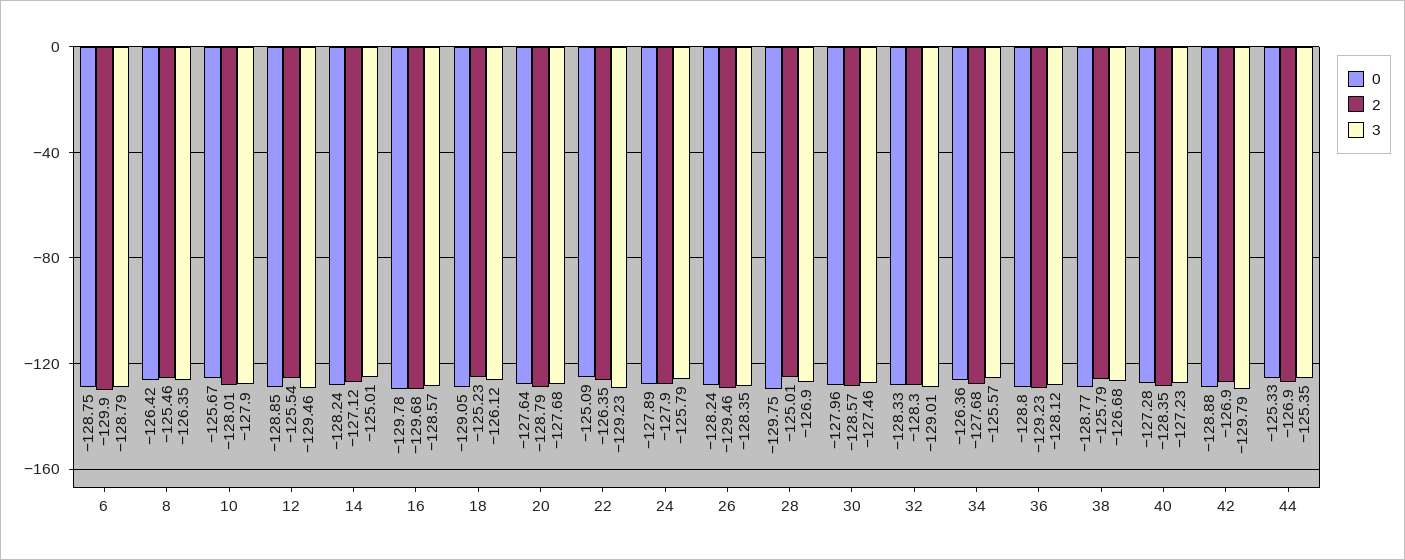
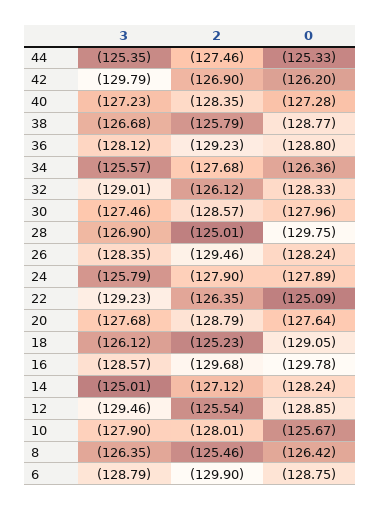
  {
    "0": {
      "6": -128.75,
      "8": -126.42,
      "10": -125.67,
      "12": -128.85,
      "14": -128.24,
      "16": -129.78,
      "18": -129.05,
      "20": -127.64,
      "22": -125.09,
      "24": -127.89,
      "26": -128.24,
      "28": -129.75,
      "30": -127.96,
      "32": -128.33,
      "34": -126.36,
      "36": -128.8,
      "38": -128.77,
      "40": -127.28,
-     "42": -128.88,
+     "42": -126.2,
      "44": -125.33
    },
    "2": {
      "6": -129.9,
      "8": -125.46,
      "10": -128.01,
      "12": -125.54,
      "14": -127.12,
      "16": -129.68,
      "18": -125.23,
      "20": -128.79,
      "22": -126.35,
      "24": -127.9,
      "26": -129.46,
      "28": -125.01,
      "30": -128.57,
-     "32": -128.3,
+     "32": -126.12,
      "34": -127.68,
      "36": -129.23,
      "38": -125.79,
      "40": -128.35,
      "42": -126.9,
-     "44": -126.9
+     "44": -127.46
    },
    "3": {
      "6": -128.79,
      "8": -126.35,
      "10": -127.9,
      "12": -129.46,
      "14": -125.01,
      "16": -128.57,
      "18": -126.12,
      "20": -127.68,
      "22": -129.23,
      "24": -125.79,
      "26": -128.35,
      "28": -126.9,
      "30": -127.46,
      "32": -129.01,
      "34": -125.57,
      "36": -128.12,
      "38": -126.68,
      "40": -127.23,
      "42": -129.79,
      "44": -125.35
    }
  }

